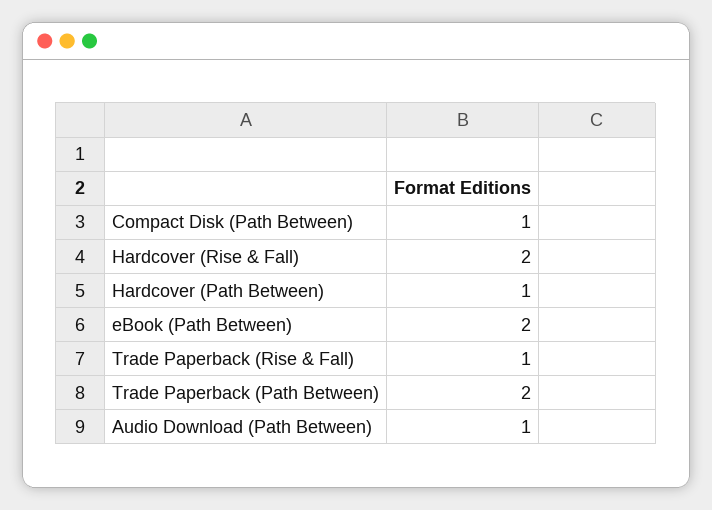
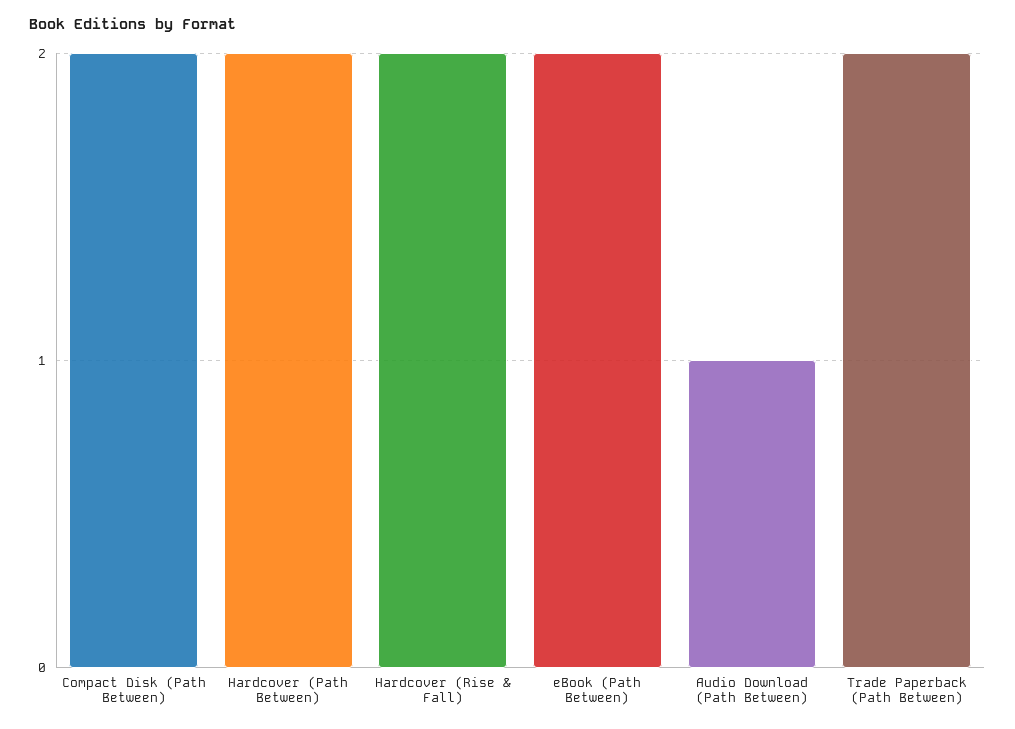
  {
-   "Compact Disk (Path Between)": 1,
+   "Compact Disk (Path Between)": 2,
    "Hardcover (Rise & Fall)": 2,
-   "Hardcover (Path Between)": 1,
+   "Hardcover (Path Between)": 2,
    "eBook (Path Between)": 2,
-   "Trade Paperback (Rise & Fall)": 1,
    "Trade Paperback (Path Between)": 2,
    "Audio Download (Path Between)": 1
  }

